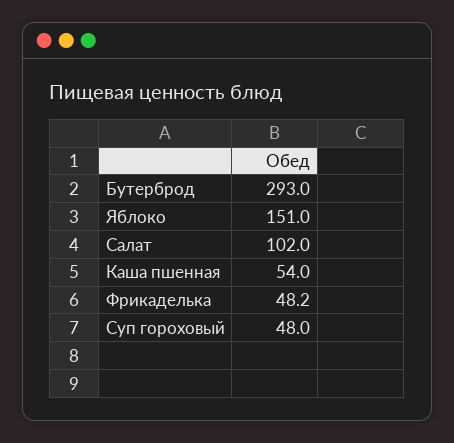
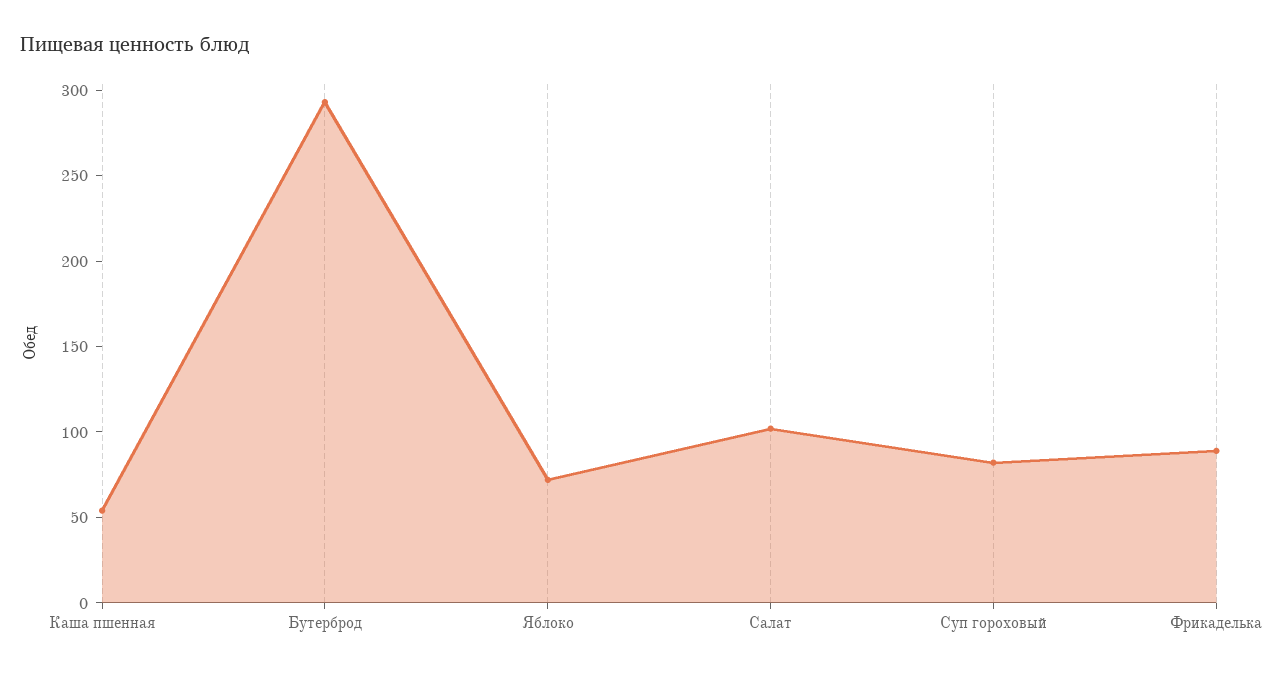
  {
    "Бутерброд": 293,
-   "Яблоко": 151,
+   "Яблоко": 70,
    "Салат": 102,
    "Каша пшенная": 54,
-   "Фрикаделька": 48.2,
+   "Фрикаделька": 90,
-   "Суп гороховый": 48
+   "Суп гороховый": 80
  }

